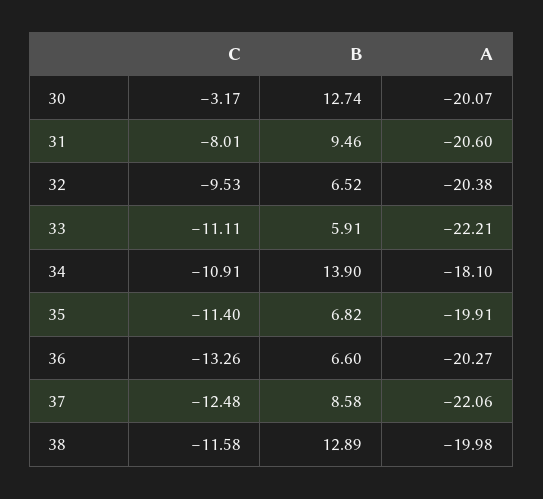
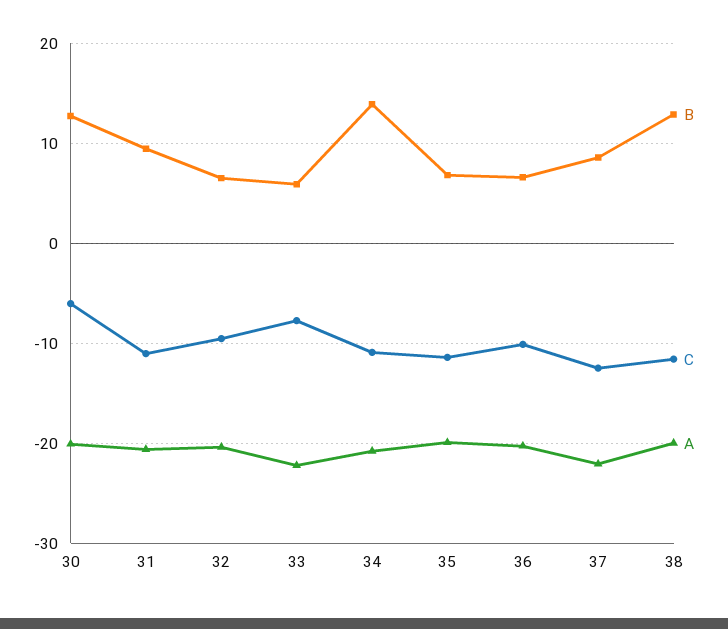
  {
    "C": {
-     "30": -3.17,
+     "30": -6,
-     "31": -8.01,
+     "31": -11,
      "32": -9.53,
-     "33": -11.11,
+     "33": -8,
      "34": -10.91,
      "35": -11.4,
-     "36": -13.26,
+     "36": -10,
      "37": -12.48,
      "38": -11.58
    },
    "B": {
      "30": 12.74,
      "31": 9.46,
      "32": 6.52,
      "33": 5.91,
      "34": 13.9,
      "35": 6.82,
      "36": 6.6,
      "37": 8.58,
      "38": 12.89
    },
    "A": {
      "30": -20.07,
      "31": -20.6,
      "32": -20.38,
      "33": -22.21,
-     "34": -18.1,
+     "34": -21,
      "35": -19.91,
      "36": -20.27,
      "37": -22.06,
      "38": -19.98
    }
  }

